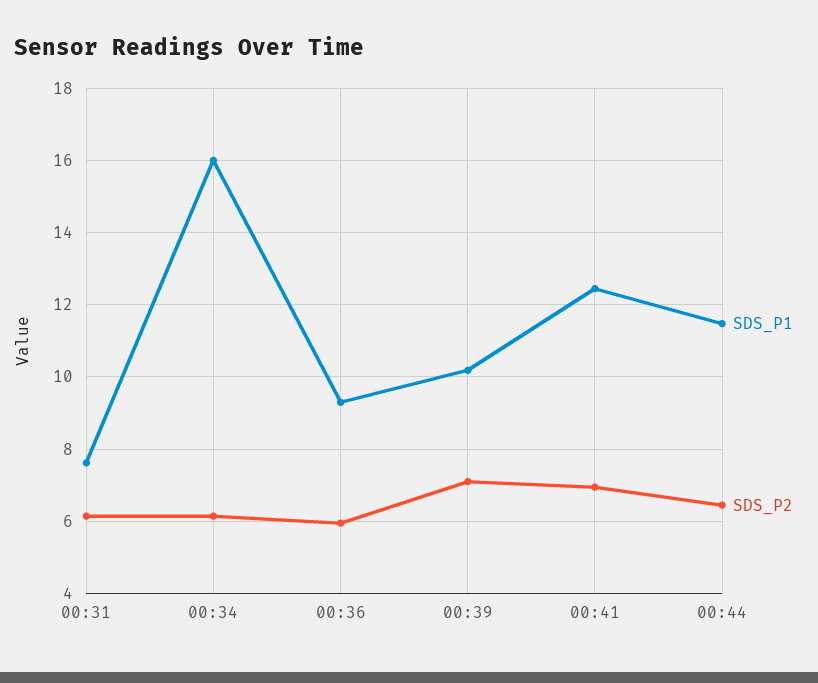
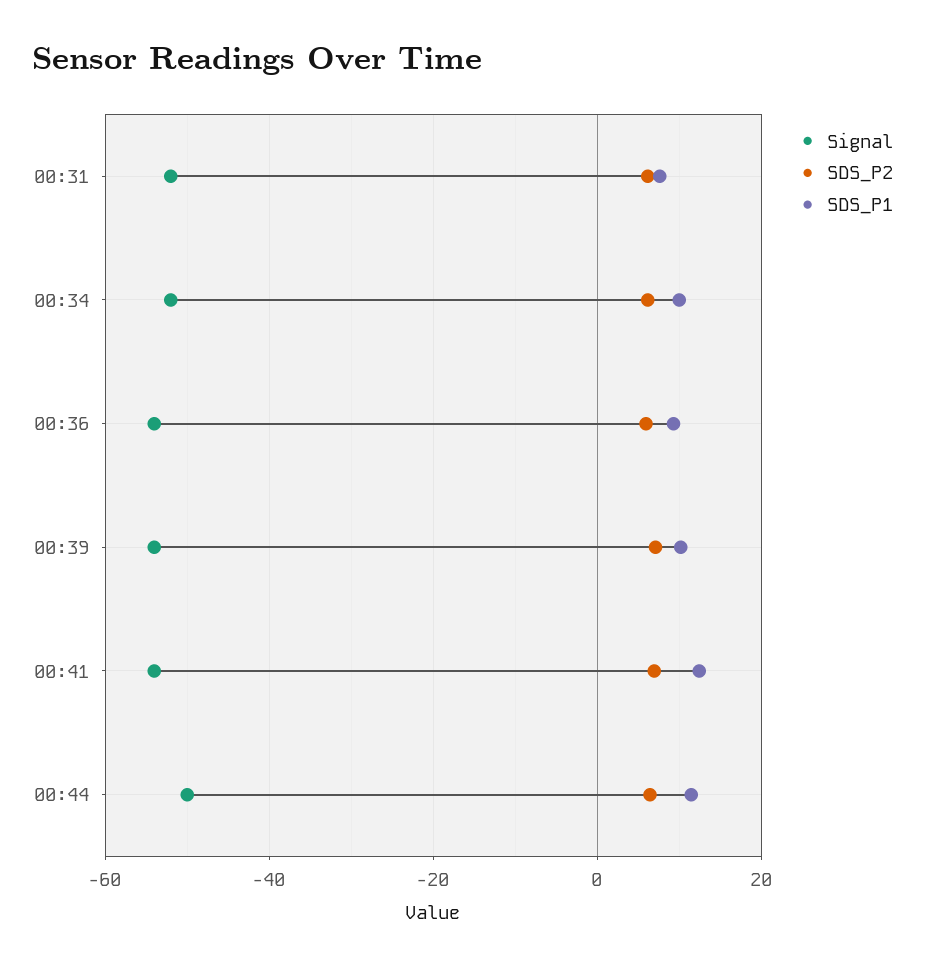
  {
    "SDS_P1": {
      "00:31": 7.6,
-     "00:34": 16,
+     "00:34": 10,
      "00:36": 9.4,
      "00:39": 10.2,
      "00:41": 12.4,
      "00:44": 11.4
    },
    "SDS_P2": {
      "00:31": 6.2,
      "00:34": 6.2,
      "00:36": 6,
      "00:39": 7.2,
      "00:41": 7,
      "00:44": 6.4
-   }
+   },
+   "Signal": {
+     "00:31": -52,
+     "00:34": -52,
+     "00:36": -54,
+     "00:39": -54,
+     "00:41": -54,
+     "00:44": -50
+   }
  }

